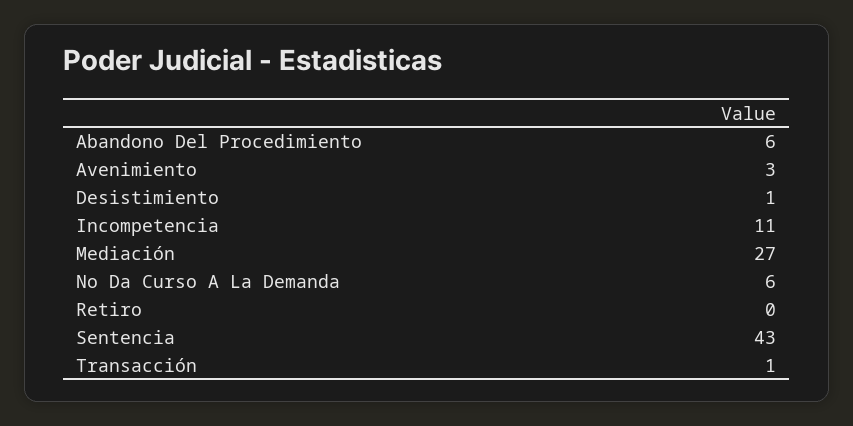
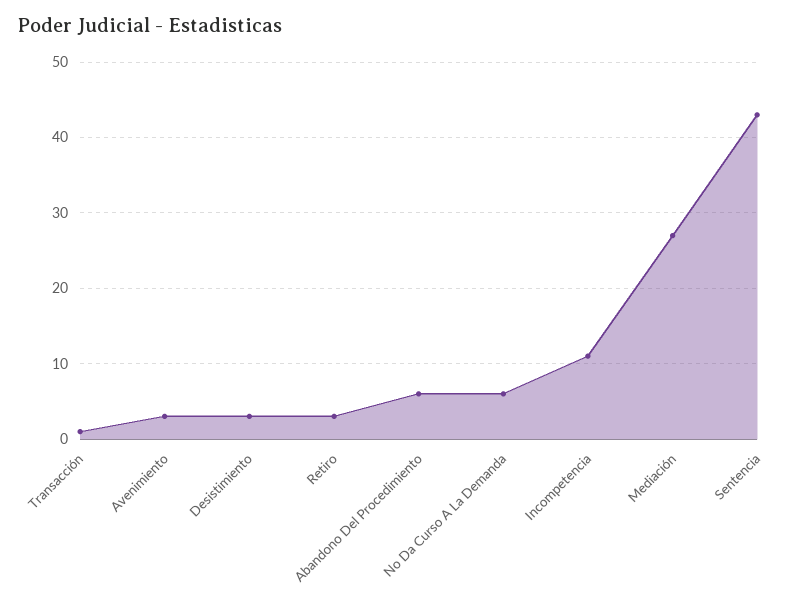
  {
    "Abandono Del Procedimiento": 6,
    "Avenimiento": 3,
-   "Desistimiento": 1,
+   "Desistimiento": 3,
    "Incompetencia": 11,
    "Mediación": 27,
    "No Da Curso A La Demanda": 6,
-   "Retiro": 0,
+   "Retiro": 3,
    "Sentencia": 43,
    "Transacción": 1
  }

